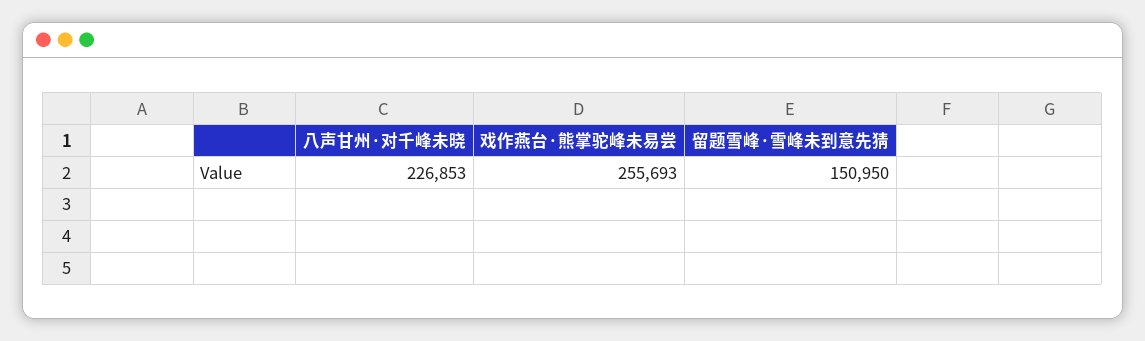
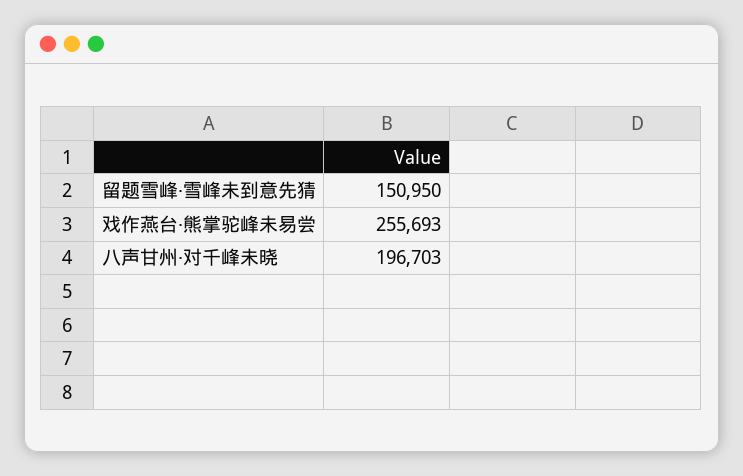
  {
-   "八声甘州·对千峰未晓": 226853,
+   "八声甘州·对千峰未晓": 196703,
    "戏作燕台·熊掌驼峰未易尝": 255693,
    "留题雪峰·雪峰未到意先猜": 150950
  }

